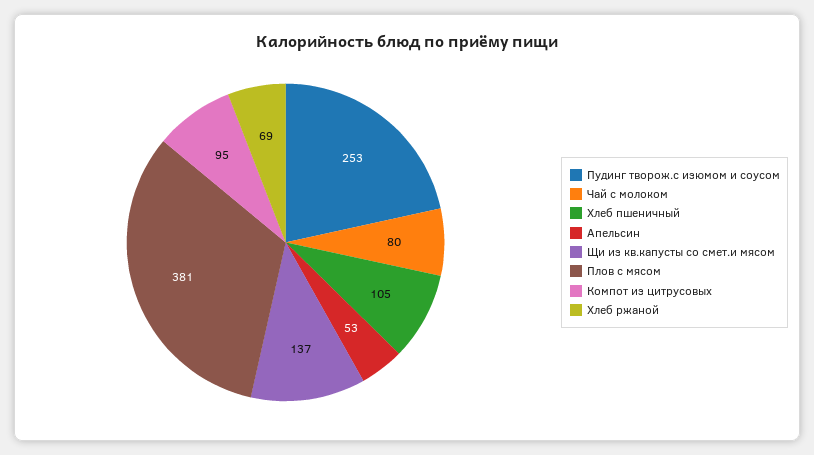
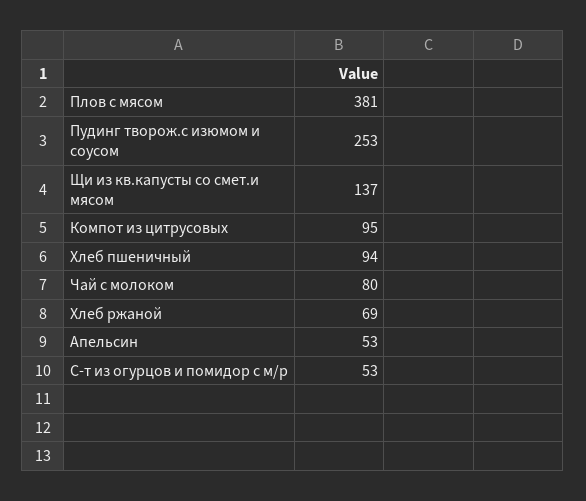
  {
    "Пудинг творож.с изюмом и соусом": 253,
    "Чай с молоком": 80,
-   "Хлеб пшеничный": 105,
+   "Хлеб пшеничный": 94,
    "Апельсин": 53,
    "Щи из кв.капусты со смет.и мясом": 137,
    "Плов с мясом": 381,
    "Компот из цитрусовых": 95,
-   "Хлеб ржаной": 69
+   "Хлеб ржаной": 69,
+   "С-т из огурцов и помидор с м/р": 53
  }

